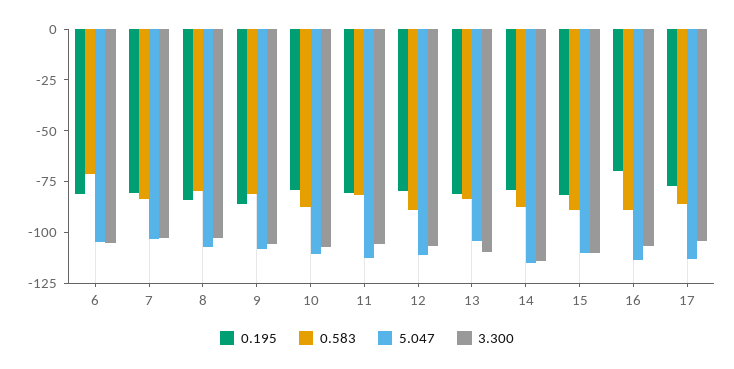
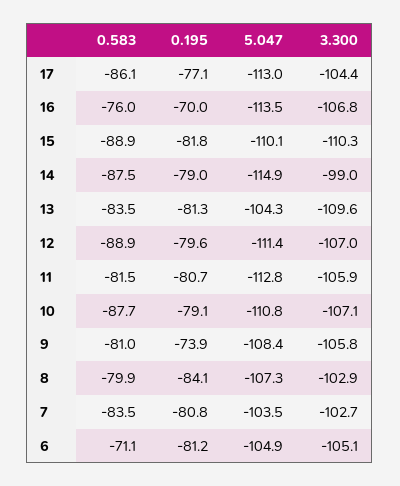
  {
    "0.195": {
      "6": -81.2,
      "7": -80.8,
      "8": -84.1,
-     "9": -85,
+     "9": -73.9,
      "10": -79.1,
      "11": -80.7,
      "12": -79.6,
      "13": -81.3,
      "14": -79,
      "15": -81.8,
      "16": -70,
      "17": -77.1
    },
    "0.583": {
      "6": -71.1,
      "7": -83.5,
      "8": -79.9,
      "9": -81,
      "10": -87.7,
      "11": -81.5,
      "12": -88.9,
      "13": -83.5,
      "14": -87.5,
      "15": -88.9,
-     "16": -90,
+     "16": -76,
      "17": -86.1
    },
    "5.047": {
      "6": -104.9,
      "7": -103.5,
      "8": -107.3,
      "9": -108.4,
      "10": -110.8,
      "11": -112.8,
      "12": -111.4,
      "13": -104.3,
      "14": -114.9,
      "15": -110.1,
      "16": -113.5,
      "17": -113
    },
    "3.300": {
      "6": -105.1,
      "7": -102.7,
      "8": -102.9,
      "9": -105.8,
      "10": -107.1,
      "11": -105.9,
      "12": -107,
      "13": -109.6,
-     "14": -115,
+     "14": -99,
      "15": -110.3,
      "16": -106.8,
      "17": -104.4
    }
  }

